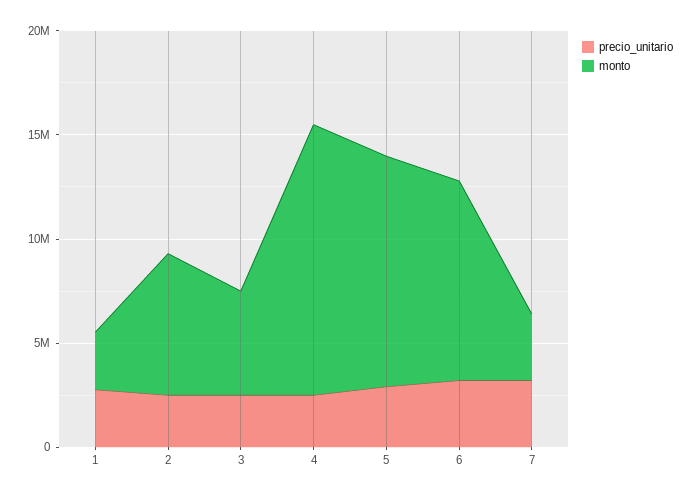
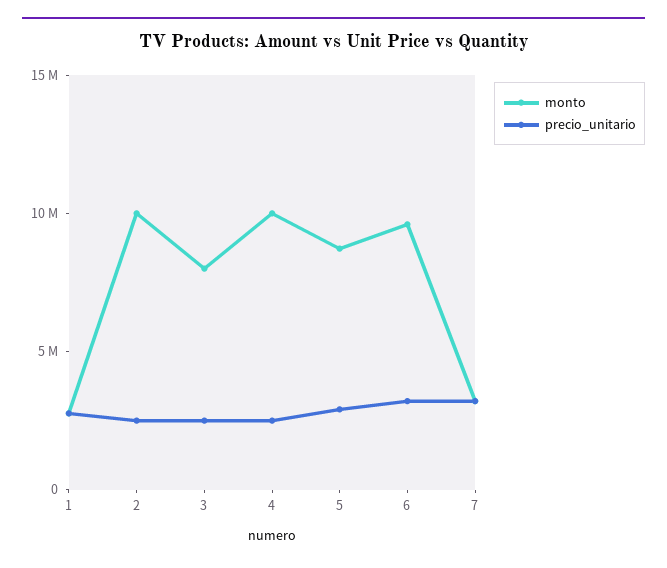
  {
    "precio_unitario": {
      "1": 3000000,
      "2": 3000000,
      "3": 3000000,
      "4": 3000000,
      "5": 3000000,
      "6": 3000000,
      "7": 3000000
    },
    "monto": {
      "1": 3000000,
-     "2": 7000000,
+     "2": 10000000,
-     "3": 5000000,
+     "3": 8000000,
-     "4": 13000000,
+     "4": 10000000,
-     "5": 11000000,
+     "5": 9000000,
      "6": 10000000,
      "7": 3000000
    }
  }

